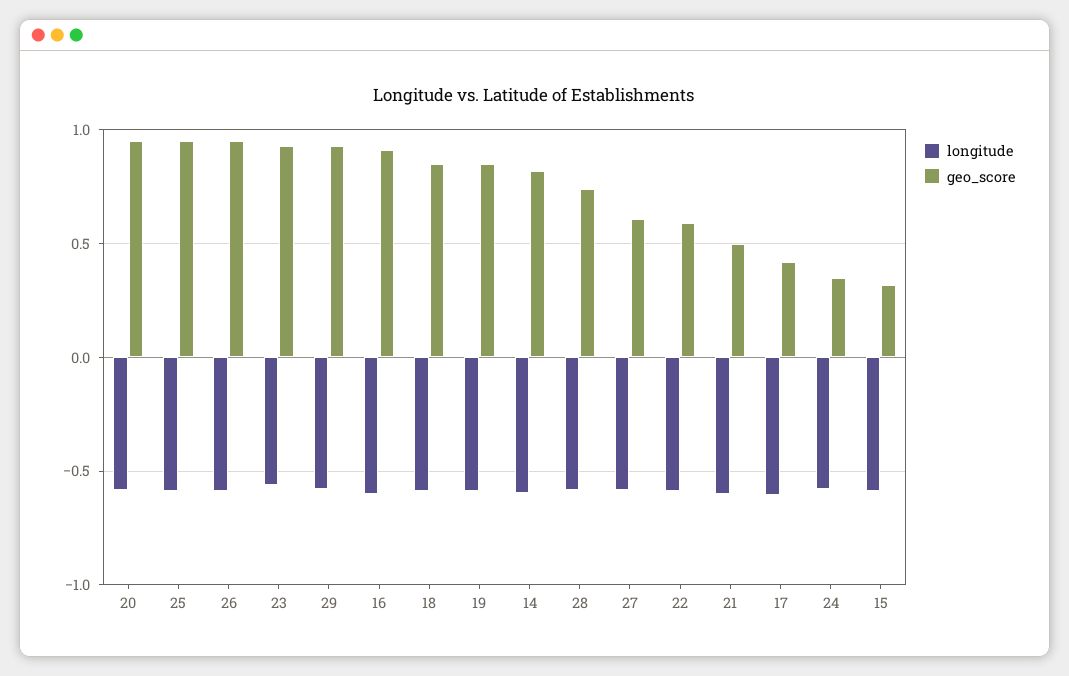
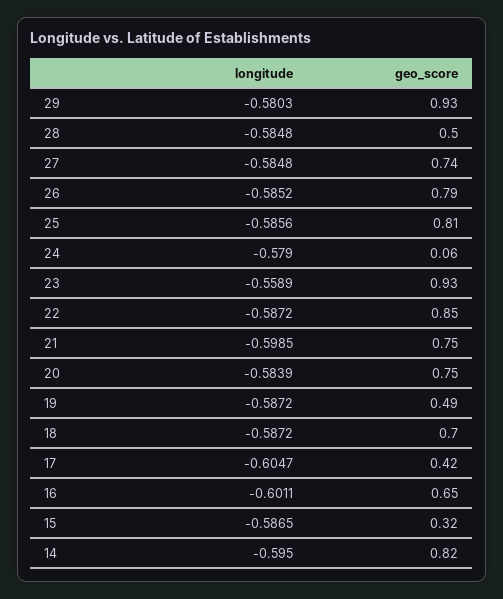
  {
    "longitude": {
      "20": -0.5839,
      "25": -0.5856,
      "26": -0.5852,
      "23": -0.5589,
      "29": -0.5803,
      "16": -0.6011,
      "18": -0.5872,
      "19": -0.5872,
      "14": -0.595,
      "28": -0.5848,
      "27": -0.5848,
      "22": -0.5872,
      "21": -0.5985,
      "17": -0.6047,
      "24": -0.579,
      "15": -0.5865
    },
    "geo_score": {
-     "20": 0.95,
+     "20": 0.75,
-     "25": 0.95,
+     "25": 0.81,
-     "26": 0.95,
+     "26": 0.79,
      "23": 0.93,
      "29": 0.93,
-     "16": 0.9,
+     "16": 0.65,
-     "18": 0.85,
+     "18": 0.7,
-     "19": 0.85,
+     "19": 0.49,
      "14": 0.82,
-     "28": 0.75,
+     "28": 0.5,
-     "27": 0.6,
+     "27": 0.74,
-     "22": 0.6,
+     "22": 0.85,
-     "21": 0.5,
+     "21": 0.75,
      "17": 0.42,
-     "24": 0.35,
+     "24": 0.06,
      "15": 0.32
    }
  }

